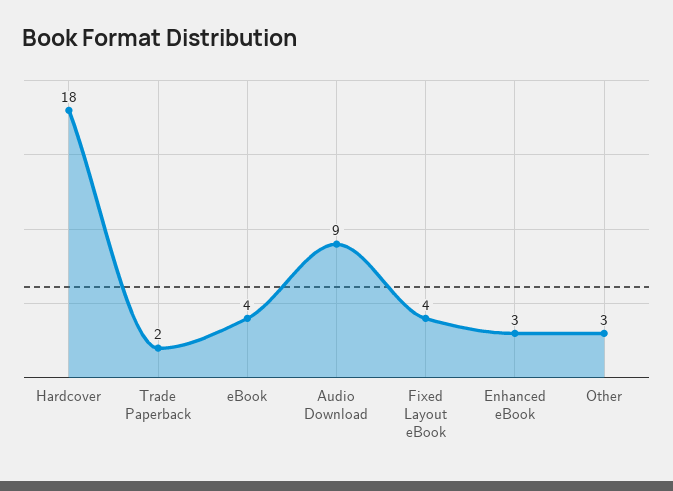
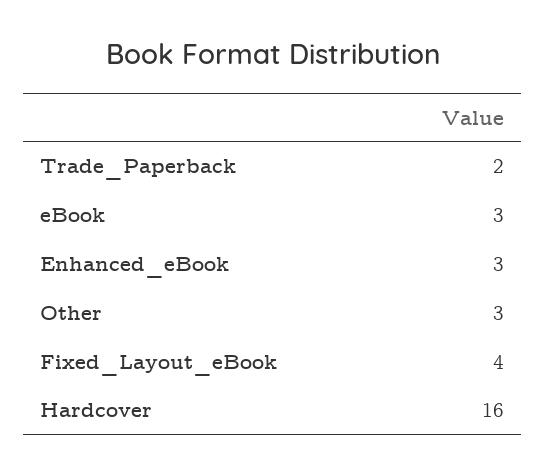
  {
-   "Hardcover": 18,
+   "Hardcover": 16,
    "Trade Paperback": 2,
-   "eBook": 4,
+   "eBook": 3,
-   "Audio Download": 9,
    "Fixed Layout eBook": 4,
    "Enhanced eBook": 3,
    "Other": 3
  }

